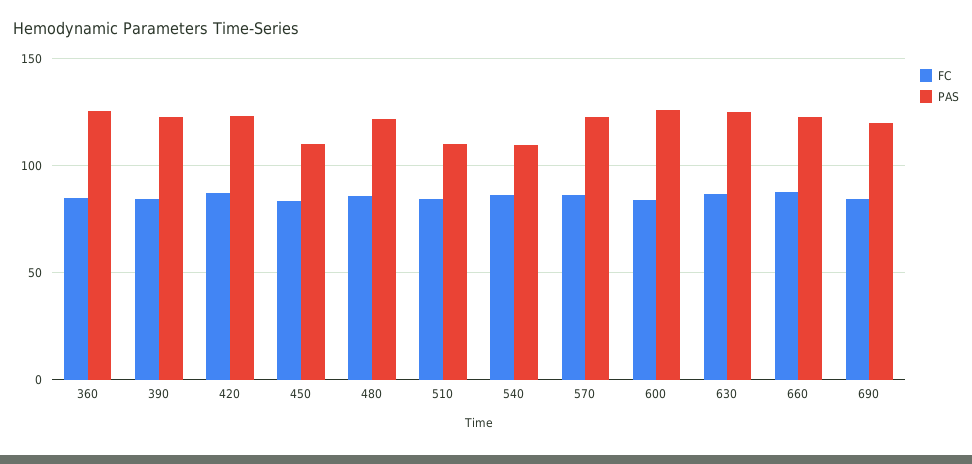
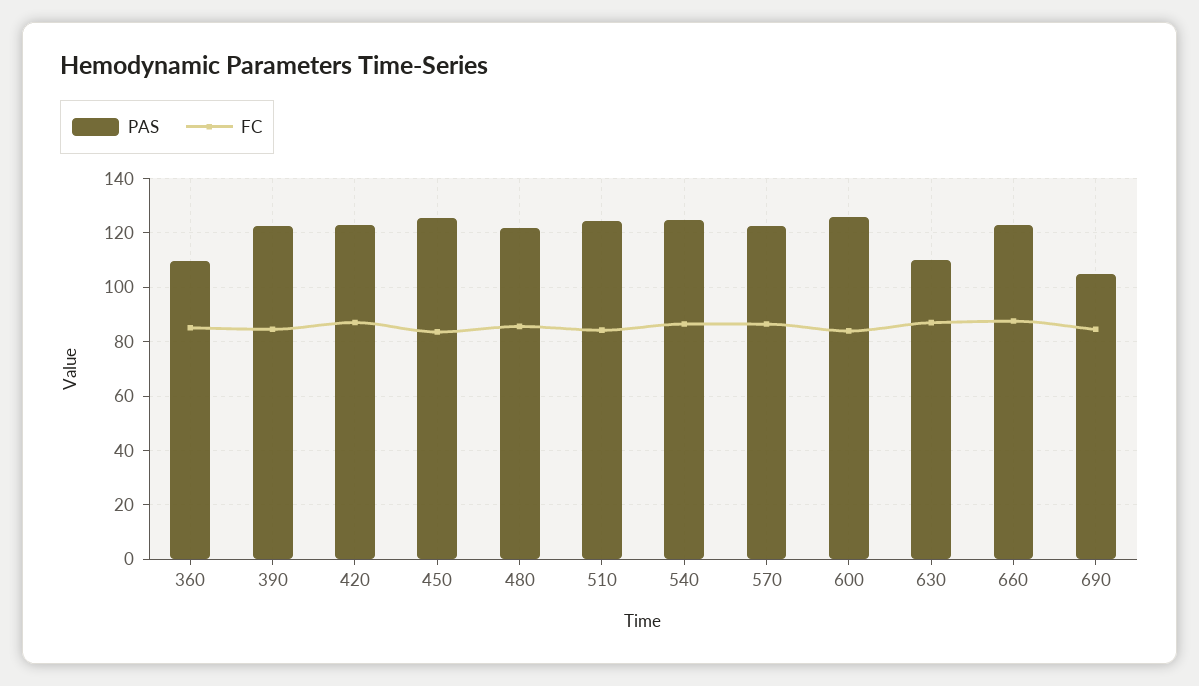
  {
    "FC": {
      "360": 85,
      "390": 85,
      "420": 87.5,
      "450": 82.5,
      "480": 85,
      "510": 85,
      "540": 87.5,
      "570": 87.5,
      "600": 85,
      "630": 87.5,
      "660": 87.5,
      "690": 85
    },
    "PAS": {
-     "360": 125,
+     "360": 110,
      "390": 122.5,
      "420": 122.5,
-     "450": 110,
+     "450": 125,
      "480": 122.5,
-     "510": 110,
+     "510": 125,
-     "540": 110,
+     "540": 125,
      "570": 122.5,
      "600": 125,
-     "630": 125,
+     "630": 110,
      "660": 122.5,
-     "690": 120
+     "690": 105
    }
  }

